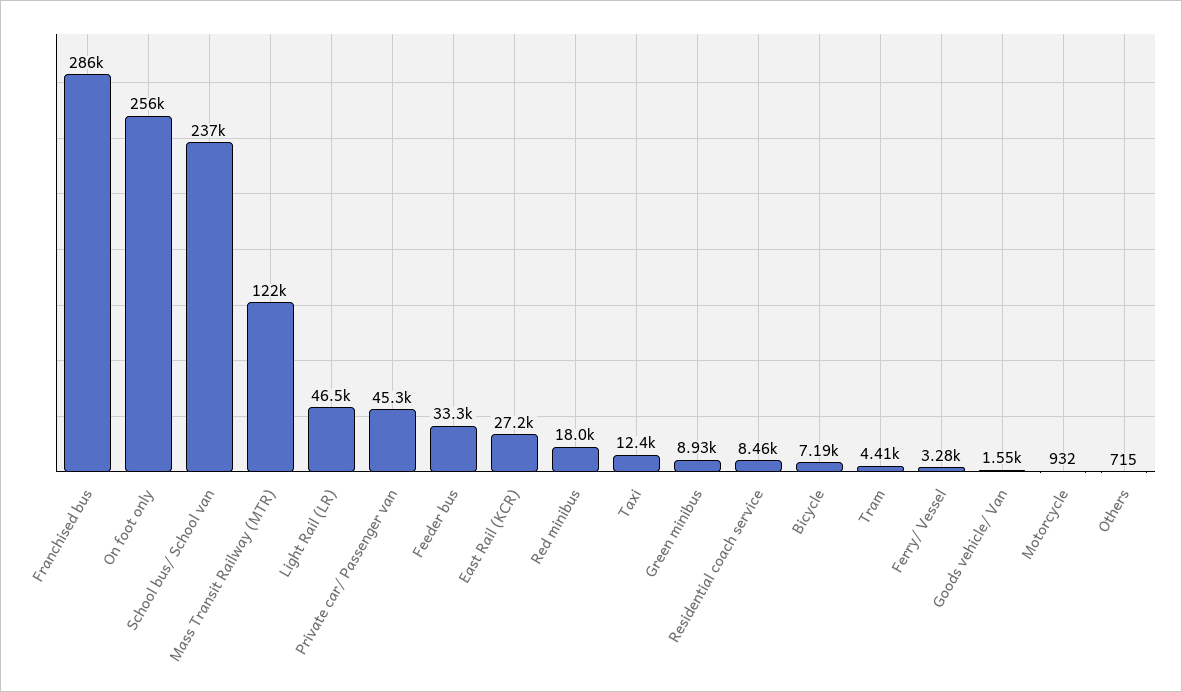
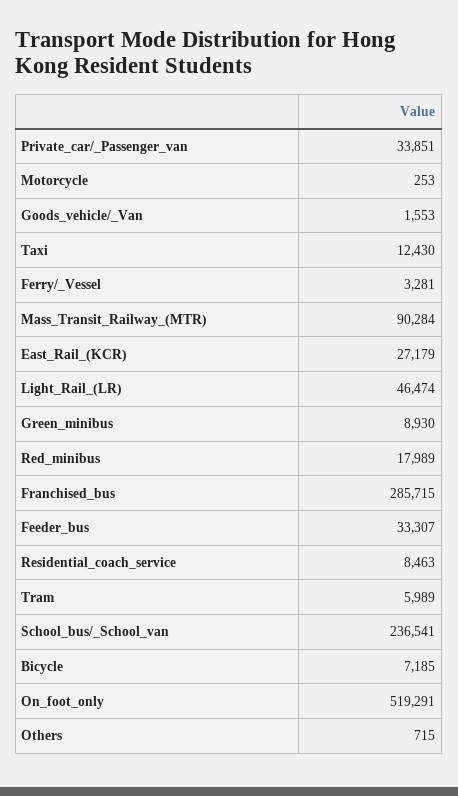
  {
    "Franchised bus": 285715,
-   "On foot only": 256000,
+   "On foot only": 519291,
    "School bus/ School van": 236541,
-   "Mass Transit Railway (MTR)": 122000,
+   "Mass Transit Railway (MTR)": 90284,
    "Light Rail (LR)": 46474,
-   "Private car/ Passenger van": 45300,
+   "Private car/ Passenger van": 33851,
    "Feeder bus": 33307,
    "East Rail (KCR)": 27179,
    "Red minibus": 17989,
    "Taxi": 12430,
    "Green minibus": 8930,
    "Residential coach service": 8463,
    "Bicycle": 7185,
-   "Tram": 4410,
+   "Tram": 5989,
    "Ferry/ Vessel": 3281,
    "Goods vehicle/ Van": 1553,
-   "Motorcycle": 932,
+   "Motorcycle": 253,
    "Others": 715
  }

